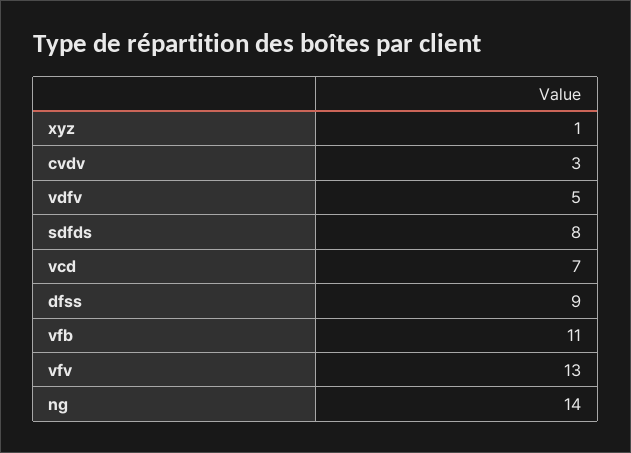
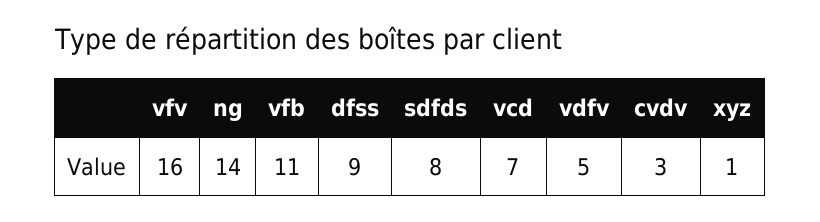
  {
    "xyz": 1,
    "cvdv": 3,
    "vdfv": 5,
    "sdfds": 8,
    "vcd": 7,
    "dfss": 9,
    "vfb": 11,
-   "vfv": 13,
+   "vfv": 16,
    "ng": 14
  }

